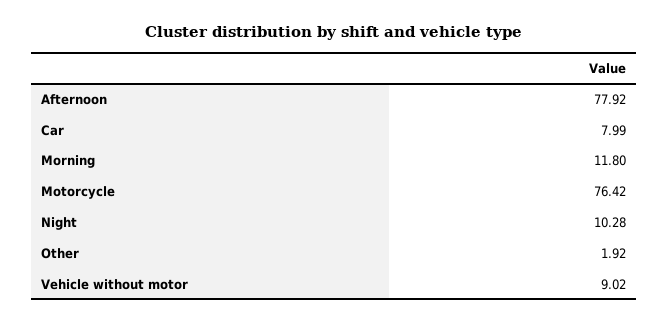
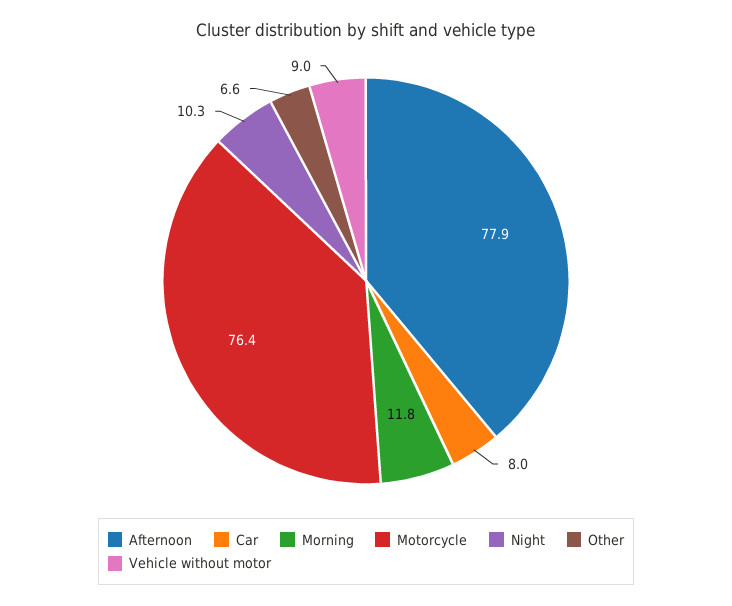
  {
    "Afternoon": 77.92,
    "Car": 7.99,
    "Morning": 11.8,
    "Motorcycle": 76.42,
    "Night": 10.28,
-   "Other": 1.92,
+   "Other": 6.6,
    "Vehicle without motor": 9.02
  }

